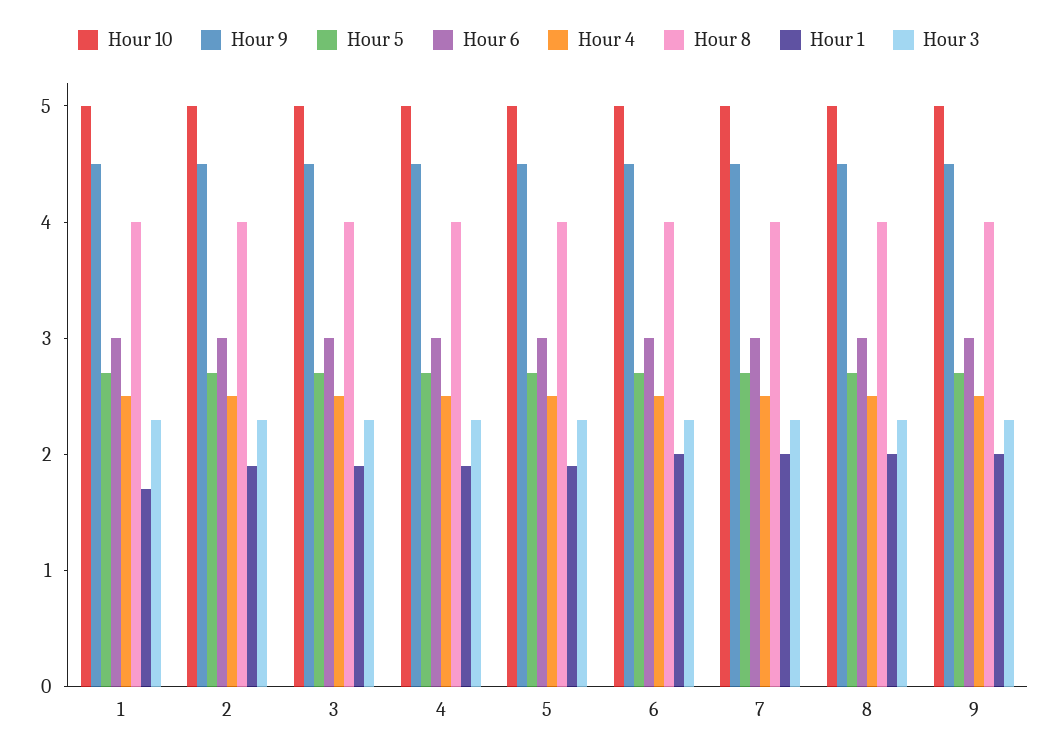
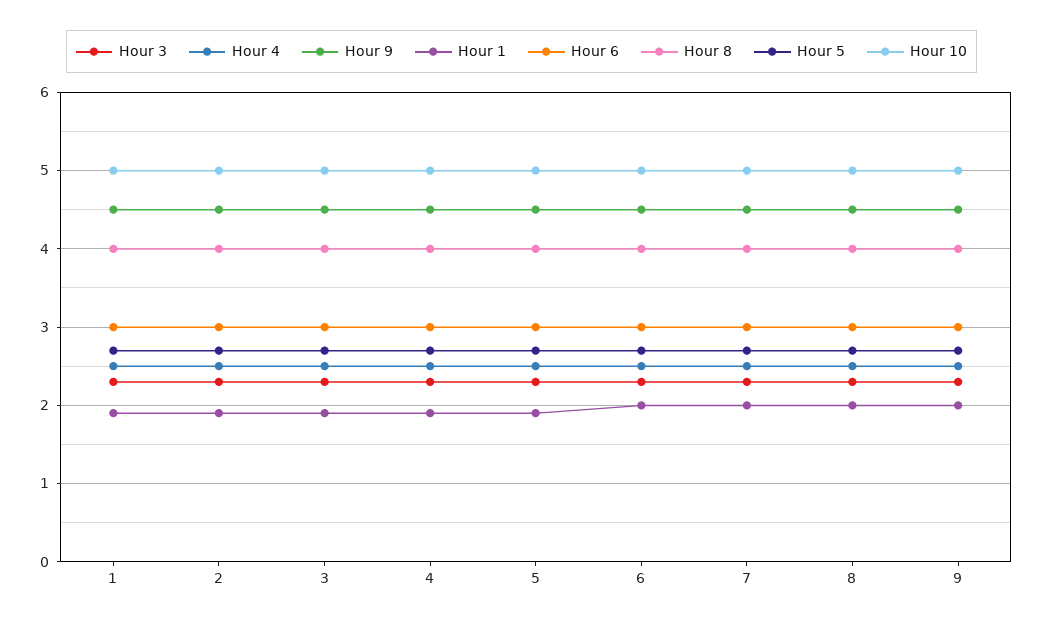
  {
    "Hour 10": {
      "1": 5,
      "2": 5,
      "3": 5,
      "4": 5,
      "5": 5,
      "6": 5,
      "7": 5,
      "8": 5,
      "9": 5
    },
    "Hour 9": {
      "1": 4.5,
      "2": 4.5,
      "3": 4.5,
      "4": 4.5,
      "5": 4.5,
      "6": 4.5,
      "7": 4.5,
      "8": 4.5,
      "9": 4.5
    },
    "Hour 5": {
      "1": 2.7,
      "2": 2.7,
      "3": 2.7,
      "4": 2.7,
      "5": 2.7,
      "6": 2.7,
      "7": 2.7,
      "8": 2.7,
      "9": 2.7
    },
    "Hour 6": {
      "1": 3,
      "2": 3,
      "3": 3,
      "4": 3,
      "5": 3,
      "6": 3,
      "7": 3,
      "8": 3,
      "9": 3
    },
    "Hour 4": {
      "1": 2.5,
      "2": 2.5,
      "3": 2.5,
      "4": 2.5,
      "5": 2.5,
      "6": 2.5,
      "7": 2.5,
      "8": 2.5,
      "9": 2.5
    },
    "Hour 8": {
      "1": 4,
      "2": 4,
      "3": 4,
      "4": 4,
      "5": 4,
      "6": 4,
      "7": 4,
      "8": 4,
      "9": 4
    },
    "Hour 1": {
-     "1": 1.7,
+     "1": 1.9,
      "2": 1.9,
      "3": 1.9,
      "4": 1.9,
      "5": 1.9,
      "6": 2,
      "7": 2,
      "8": 2,
      "9": 2
    },
    "Hour 3": {
      "1": 2.3,
      "2": 2.3,
      "3": 2.3,
      "4": 2.3,
      "5": 2.3,
      "6": 2.3,
      "7": 2.3,
      "8": 2.3,
      "9": 2.3
    }
  }

